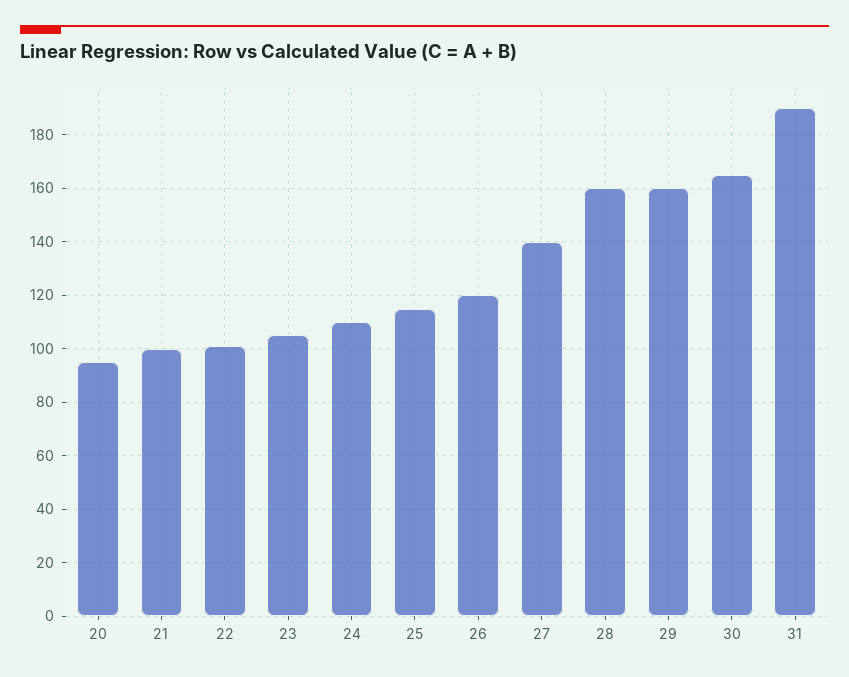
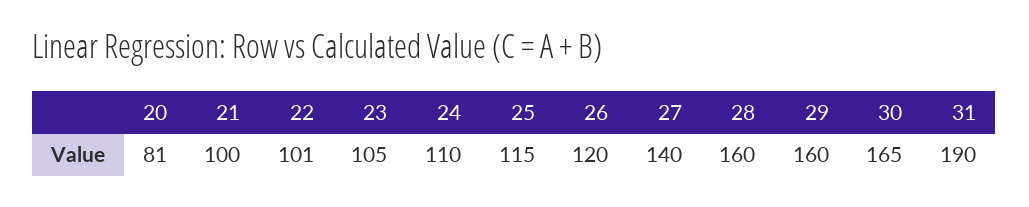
  {
-   "20": 95,
+   "20": 81,
    "21": 100,
    "22": 101,
    "23": 105,
    "24": 110,
    "25": 115,
    "26": 120,
    "27": 140,
    "28": 160,
    "29": 160,
    "30": 165,
    "31": 190
  }

